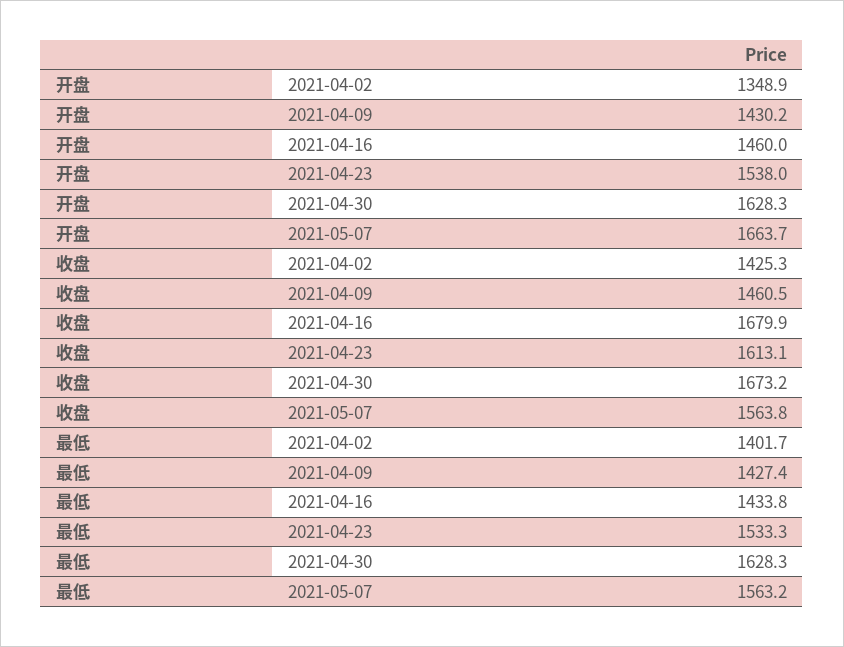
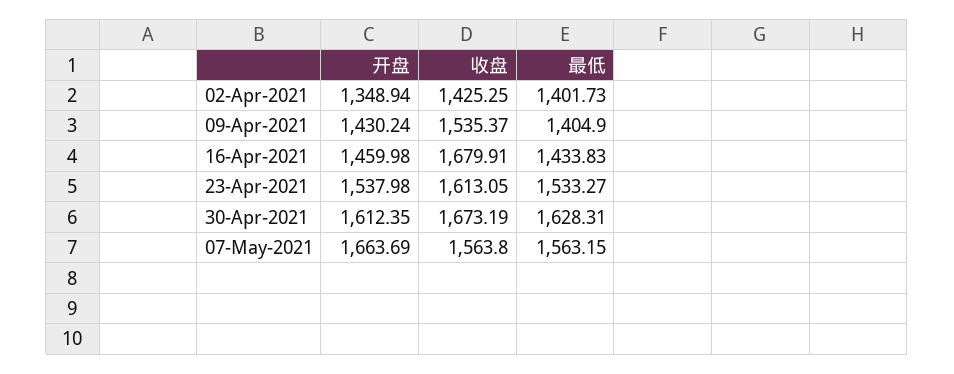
  {
    "开盘": {
      "2021-04-02": 1348.94,
      "2021-04-09": 1430.24,
      "2021-04-16": 1459.98,
      "2021-04-23": 1537.98,
-     "2021-04-30": 1628.3,
+     "2021-04-30": 1612.35,
      "2021-05-07": 1663.69
    },
    "收盘": {
      "2021-04-02": 1425.25,
-     "2021-04-09": 1460.5,
+     "2021-04-09": 1535.37,
      "2021-04-16": 1679.91,
      "2021-04-23": 1613.05,
      "2021-04-30": 1673.19,
      "2021-05-07": 1563.8
    },
    "最低": {
      "2021-04-02": 1401.73,
-     "2021-04-09": 1427.4,
+     "2021-04-09": 1404.9,
      "2021-04-16": 1433.83,
      "2021-04-23": 1533.27,
      "2021-04-30": 1628.31,
      "2021-05-07": 1563.15
    }
  }

